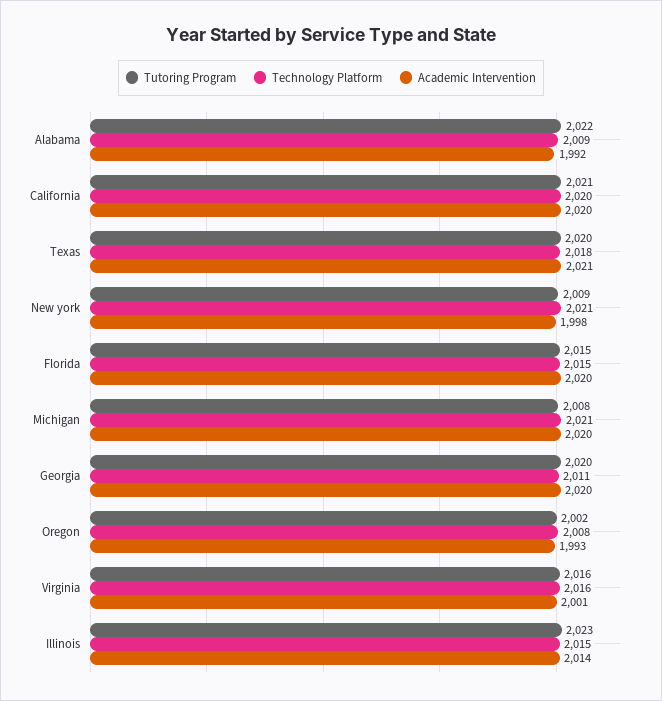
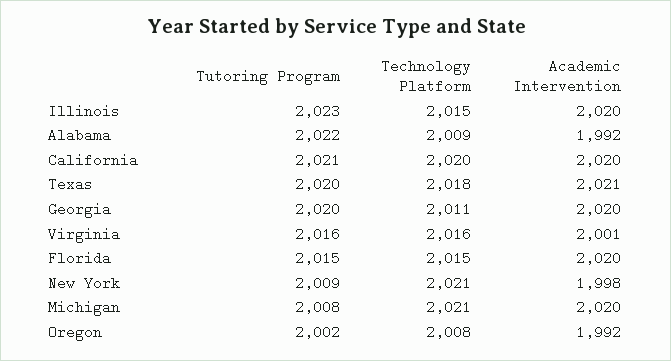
  {
    "Tutoring Program": {
      "Alabama": 2022,
      "California": 2021,
      "Texas": 2020,
      "New york": 2009,
      "Florida": 2015,
      "Michigan": 2008,
      "Georgia": 2020,
      "Oregon": 2002,
      "Virginia": 2016,
      "Illinois": 2023
    },
    "Technology Platform": {
      "Alabama": 2009,
      "California": 2020,
      "Texas": 2018,
      "New york": 2021,
      "Florida": 2015,
      "Michigan": 2021,
      "Georgia": 2011,
      "Oregon": 2008,
      "Virginia": 2016,
      "Illinois": 2015
    },
    "Academic Intervention": {
      "Alabama": 1992,
      "California": 2020,
      "Texas": 2021,
      "New york": 1998,
      "Florida": 2020,
      "Michigan": 2020,
      "Georgia": 2020,
-     "Oregon": 1993,
+     "Oregon": 1992,
      "Virginia": 2001,
-     "Illinois": 2014
+     "Illinois": 2020
    }
  }

